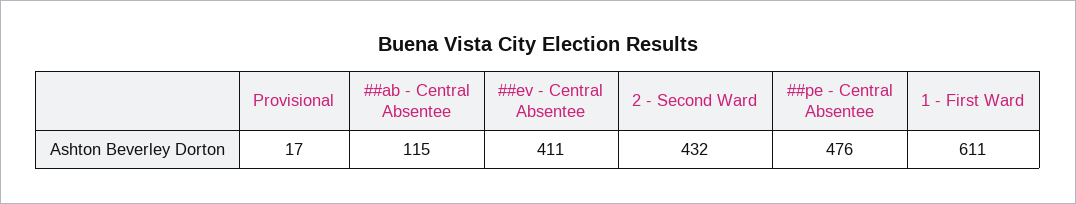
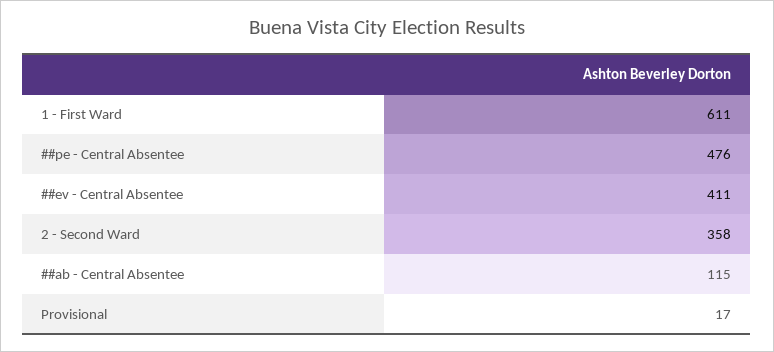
  {
    "Provisional": 17,
    "##ab - Central Absentee": 115,
    "##ev - Central Absentee": 411,
-   "2 - Second Ward": 432,
+   "2 - Second Ward": 358,
    "##pe - Central Absentee": 476,
    "1 - First Ward": 611
  }

